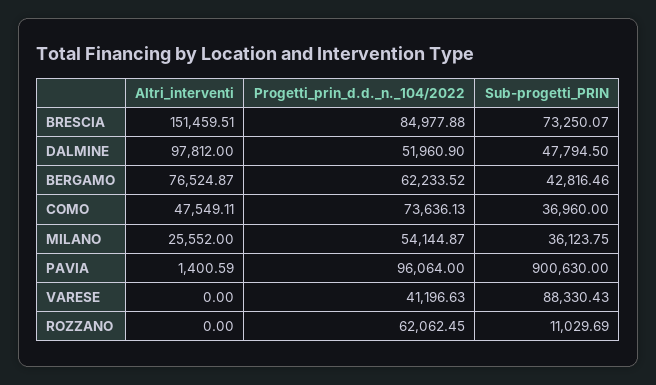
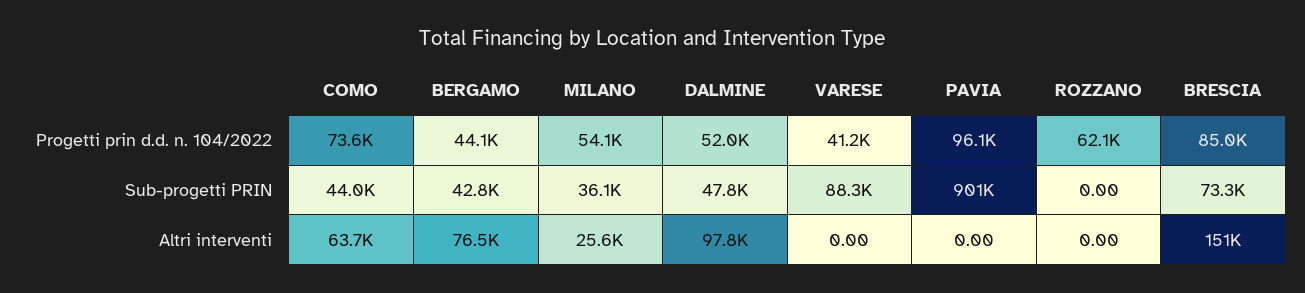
  {
    "Altri_interventi": {
      "BRESCIA": 151459.51,
      "DALMINE": 97812,
      "BERGAMO": 76524.87,
-     "COMO": 47549.11,
+     "COMO": 63700,
      "MILANO": 25552,
-     "PAVIA": 1400.59,
+     "PAVIA": 0,
      "VARESE": 0,
      "ROZZANO": 0
    },
    "Progetti_prin_d.d._n._104/2022": {
      "BRESCIA": 84977.88,
      "DALMINE": 51960.9,
-     "BERGAMO": 62233.52,
+     "BERGAMO": 44100,
      "COMO": 73636.13,
      "MILANO": 54144.87,
      "PAVIA": 96064,
      "VARESE": 41196.63,
      "ROZZANO": 62062.45
    },
    "Sub-progetti_PRIN": {
      "BRESCIA": 73250.07,
      "DALMINE": 47794.5,
      "BERGAMO": 42816.46,
-     "COMO": 36960,
+     "COMO": 44000,
      "MILANO": 36123.75,
      "PAVIA": 900630,
      "VARESE": 88330.43,
-     "ROZZANO": 11029.69
+     "ROZZANO": 0
    }
  }

